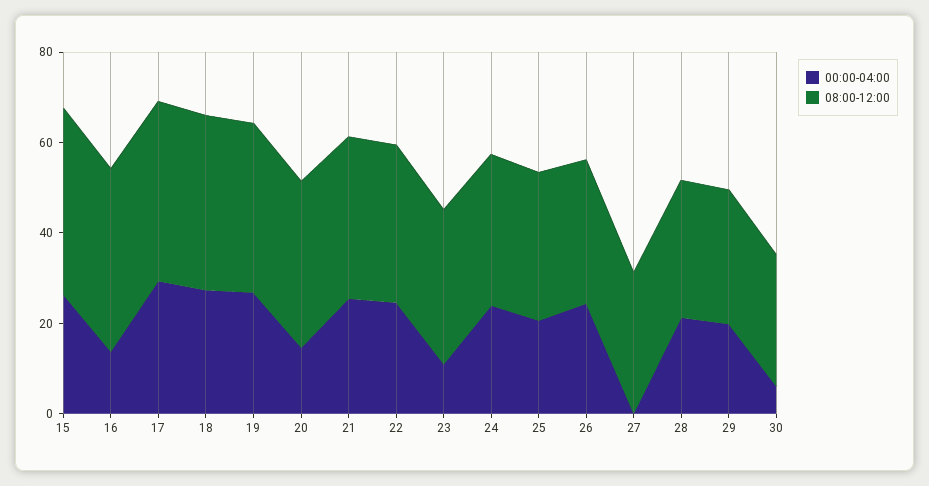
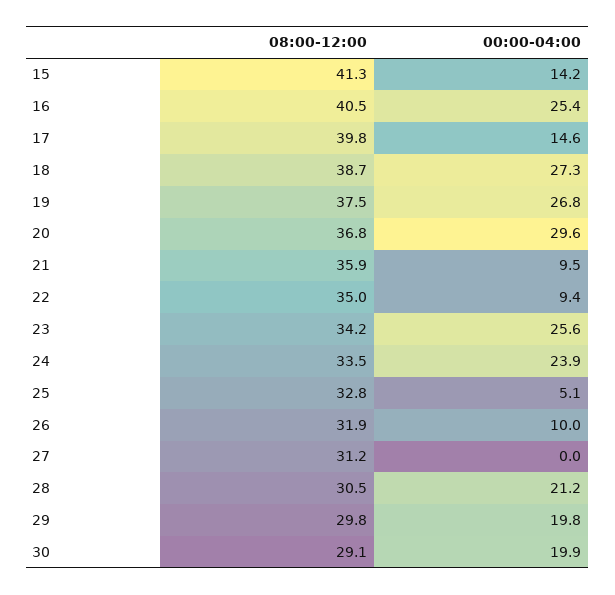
  {
    "00:00-04:00": {
-     "15": 25,
+     "15": 14.2,
-     "16": 15,
+     "16": 25.4,
-     "17": 30,
+     "17": 14.6,
      "18": 27.3,
      "19": 26.8,
-     "20": 15,
+     "20": 29.6,
-     "21": 25,
+     "21": 9.5,
-     "22": 25,
+     "22": 9.4,
-     "23": 10,
+     "23": 25.6,
      "24": 23.9,
-     "25": 20,
+     "25": 5.1,
-     "26": 25,
+     "26": 10,
      "27": 0,
      "28": 21.2,
      "29": 19.8,
-     "30": 5
+     "30": 19.9
    },
    "08:00-12:00": {
      "15": 41.3,
      "16": 40.5,
      "17": 39.8,
      "18": 38.7,
      "19": 37.5,
      "20": 36.8,
      "21": 35.9,
      "22": 35,
      "23": 34.2,
      "24": 33.5,
      "25": 32.8,
      "26": 31.9,
      "27": 31.2,
      "28": 30.5,
      "29": 29.8,
      "30": 29.1
    }
  }

